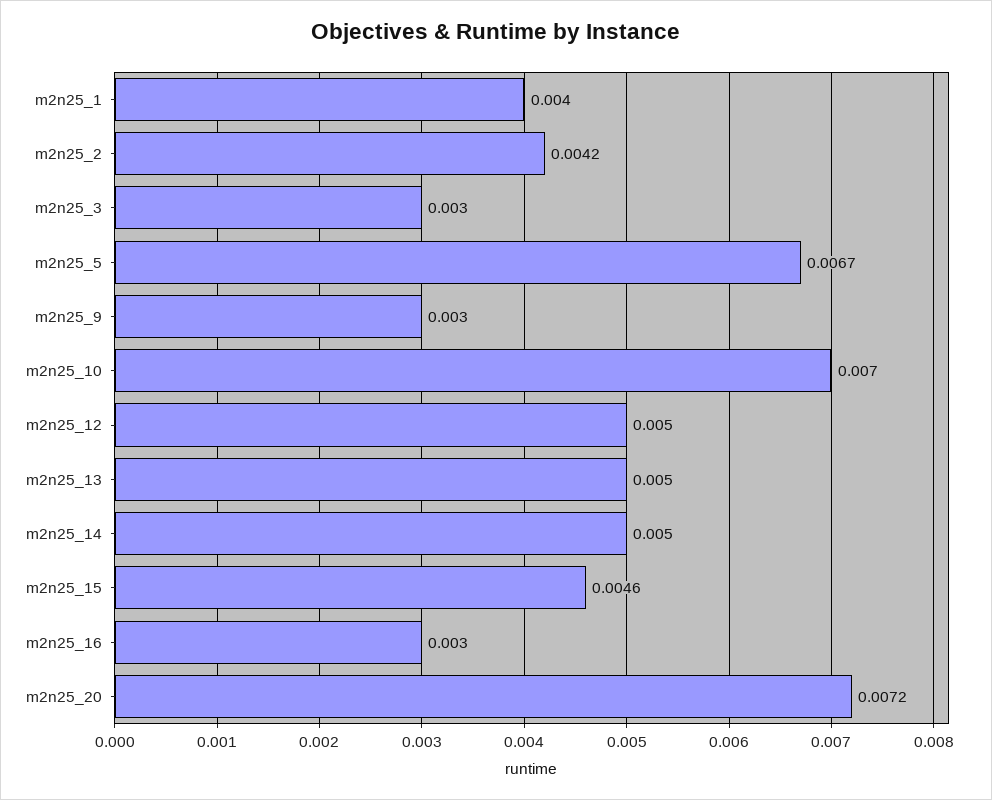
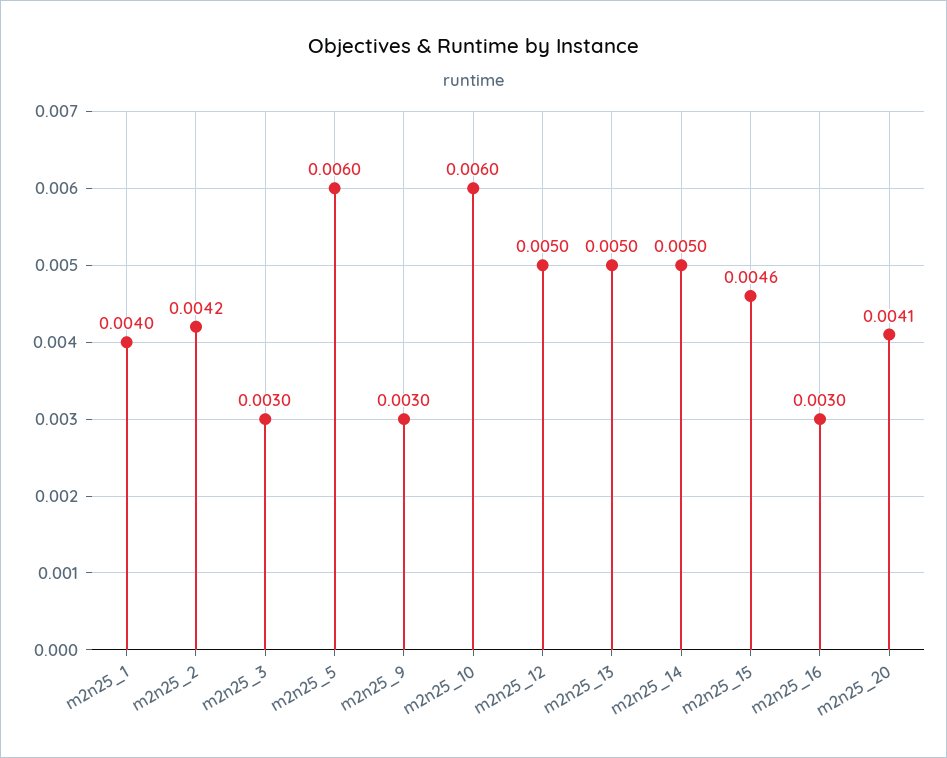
  {
    "m2n25_1": 0.004,
    "m2n25_2": 0.0042,
    "m2n25_3": 0.003,
-   "m2n25_5": 0.0067,
+   "m2n25_5": 0.006,
    "m2n25_9": 0.003,
-   "m2n25_10": 0.007,
+   "m2n25_10": 0.006,
    "m2n25_12": 0.005,
    "m2n25_13": 0.005,
    "m2n25_14": 0.005,
    "m2n25_15": 0.0046,
    "m2n25_16": 0.003,
-   "m2n25_20": 0.0072
+   "m2n25_20": 0.0041
  }

